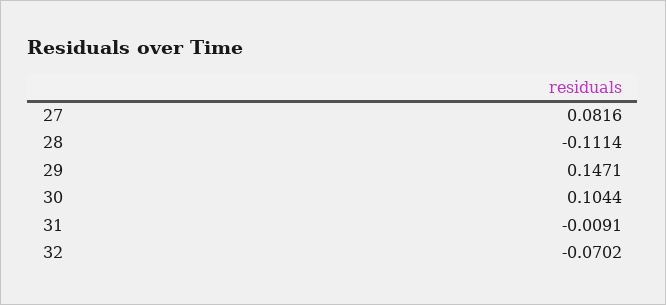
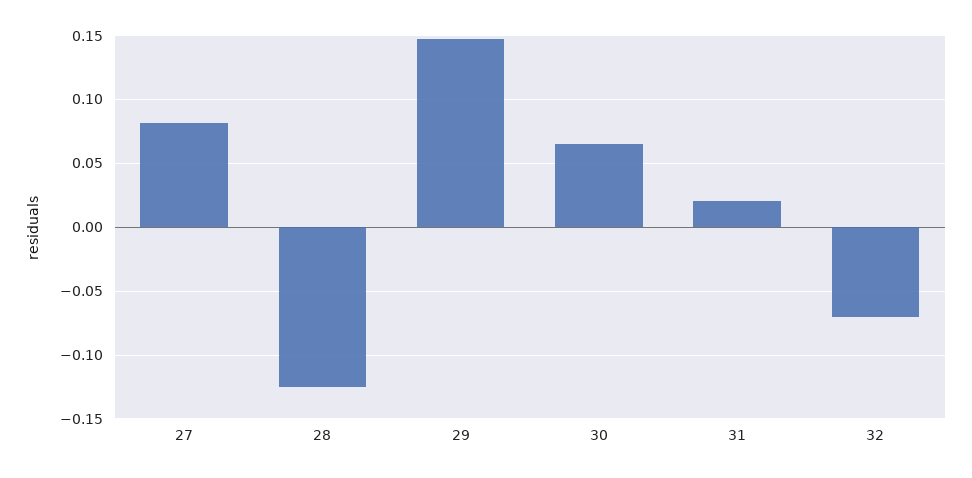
  {
    "27": 0.0816,
-   "28": -0.1114,
+   "28": -0.125,
    "29": 0.1471,
-   "30": 0.1044,
+   "30": 0.065,
-   "31": -0.0091,
+   "31": 0.02,
    "32": -0.0702
  }

